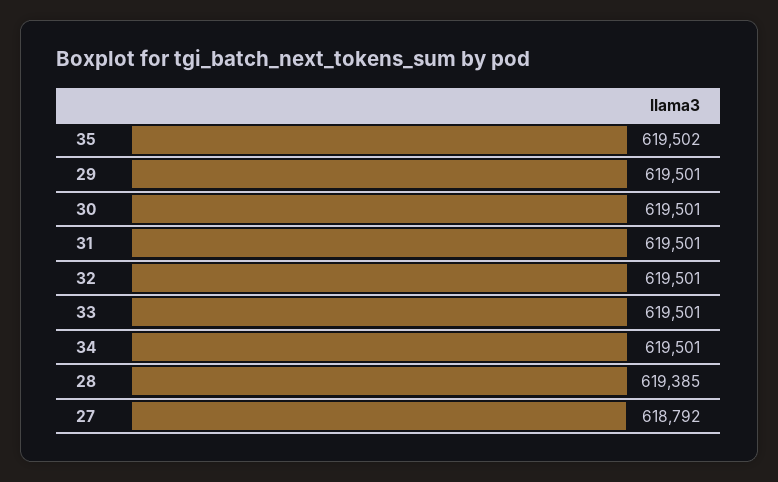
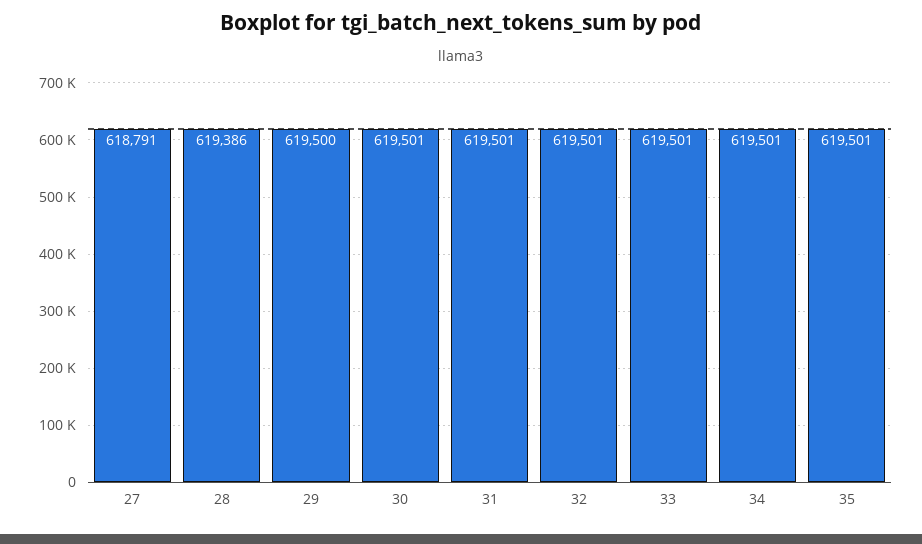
  {
-   "35": 619502,
+   "35": 619501,
-   "29": 619501,
+   "29": 619500,
    "30": 619501,
    "31": 619501,
    "32": 619501,
    "33": 619501,
    "34": 619501,
-   "28": 619385,
+   "28": 619386,
-   "27": 618792
+   "27": 618791
  }

